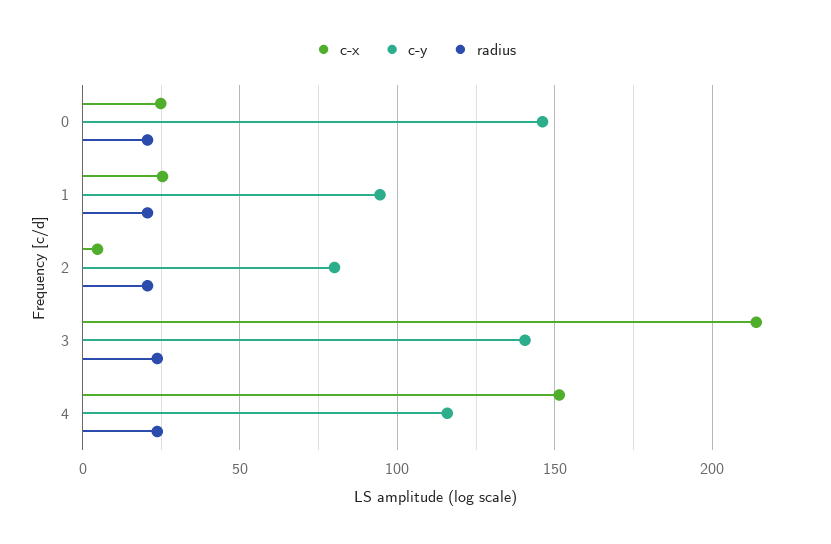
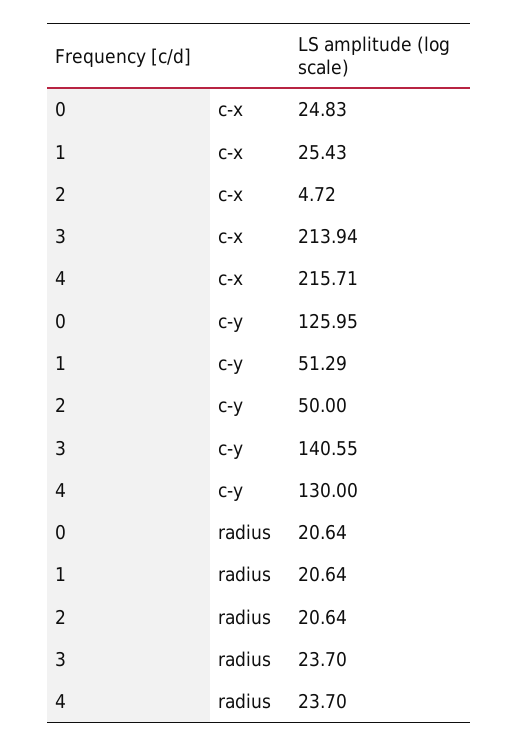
  {
    "c-x": {
      "0": 24.83,
      "1": 25.43,
      "2": 4.72,
      "3": 213.94,
-     "4": 150
+     "4": 215.71
    },
    "c-y": {
-     "0": 145,
+     "0": 125.95,
-     "1": 95,
+     "1": 51.29,
-     "2": 80,
+     "2": 50,
      "3": 140.55,
-     "4": 115
+     "4": 130
    },
    "radius": {
      "0": 20.64,
      "1": 20.64,
      "2": 20.64,
      "3": 23.7,
      "4": 23.7
    }
  }

